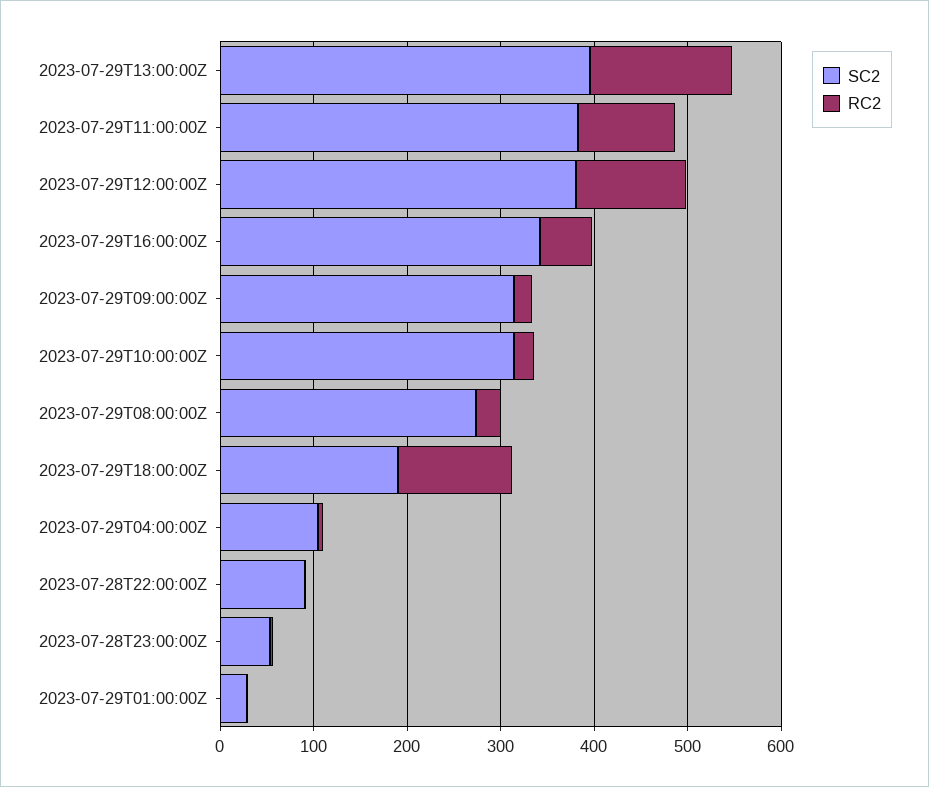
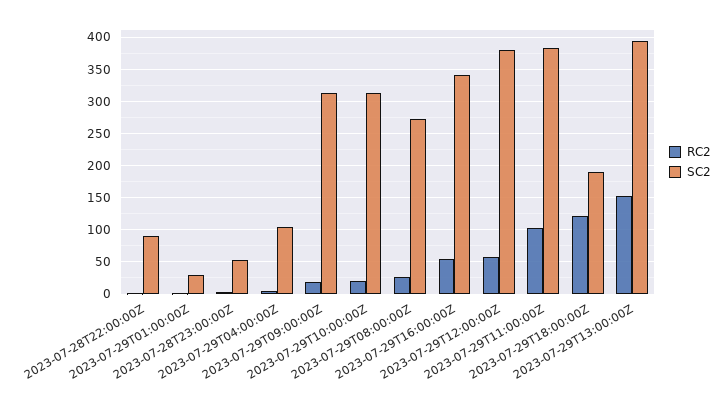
  {
    "SC2": {
      "2023-07-29T13:00:00Z": 400,
      "2023-07-29T11:00:00Z": 380,
      "2023-07-29T12:00:00Z": 380,
      "2023-07-29T16:00:00Z": 340,
      "2023-07-29T09:00:00Z": 310,
      "2023-07-29T10:00:00Z": 310,
      "2023-07-29T08:00:00Z": 270,
      "2023-07-29T18:00:00Z": 190,
      "2023-07-29T04:00:00Z": 110,
      "2023-07-28T22:00:00Z": 90,
      "2023-07-28T23:00:00Z": 50,
      "2023-07-29T01:00:00Z": 30
    },
    "RC2": {
      "2023-07-29T13:00:00Z": 150,
      "2023-07-29T11:00:00Z": 100,
-     "2023-07-29T12:00:00Z": 120,
+     "2023-07-29T12:00:00Z": 60,
      "2023-07-29T16:00:00Z": 60,
      "2023-07-29T09:00:00Z": 20,
      "2023-07-29T10:00:00Z": 20,
      "2023-07-29T08:00:00Z": 30,
      "2023-07-29T18:00:00Z": 120,
      "2023-07-29T04:00:00Z": 10,
      "2023-07-28T22:00:00Z": 0,
      "2023-07-28T23:00:00Z": 0,
      "2023-07-29T01:00:00Z": 0
    }
  }

